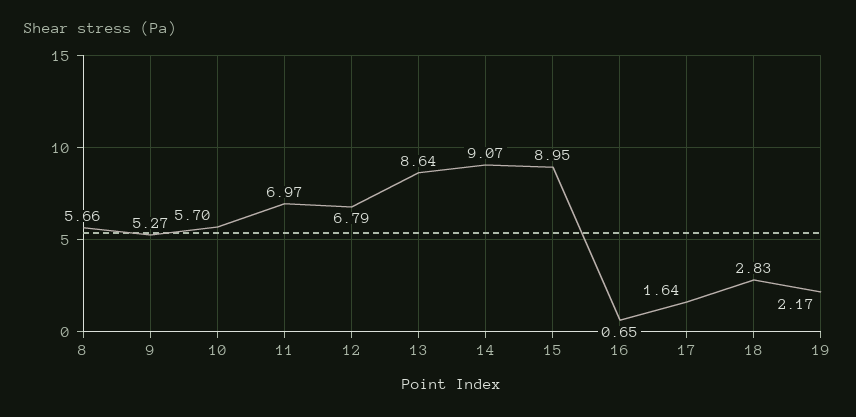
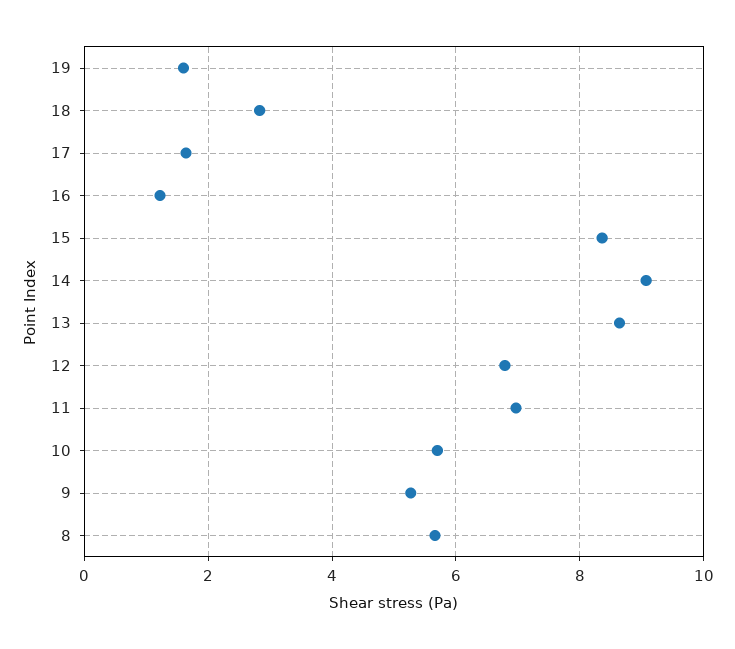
  {
    "8": 5.66,
    "9": 5.27,
    "10": 5.7,
    "11": 6.97,
    "12": 6.79,
    "13": 8.64,
    "14": 9.07,
-   "15": 8.95,
+   "15": 8.4,
-   "16": 0.65,
+   "16": 1.2,
    "17": 1.64,
    "18": 2.83,
-   "19": 2.17
+   "19": 1.6
  }

